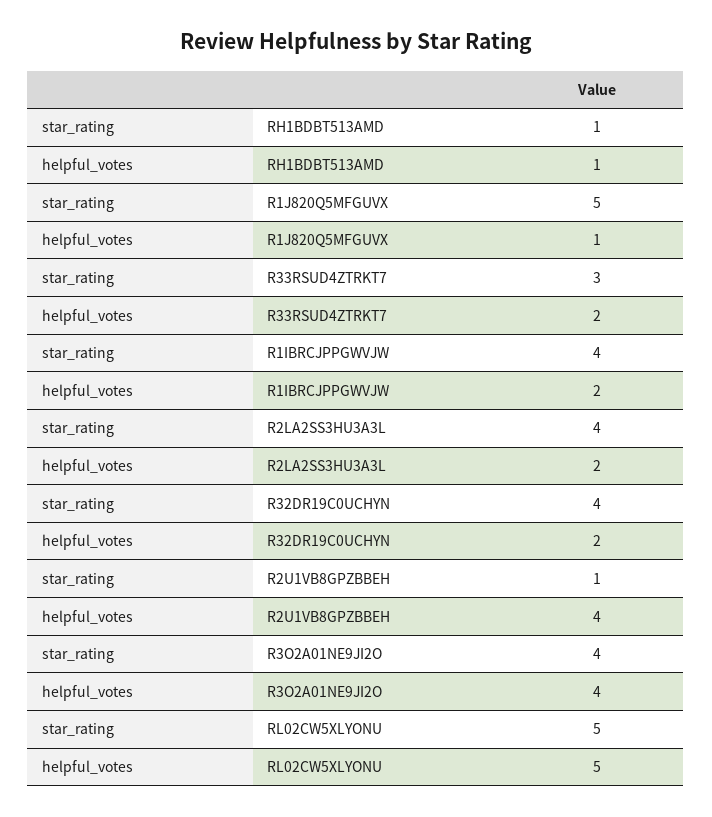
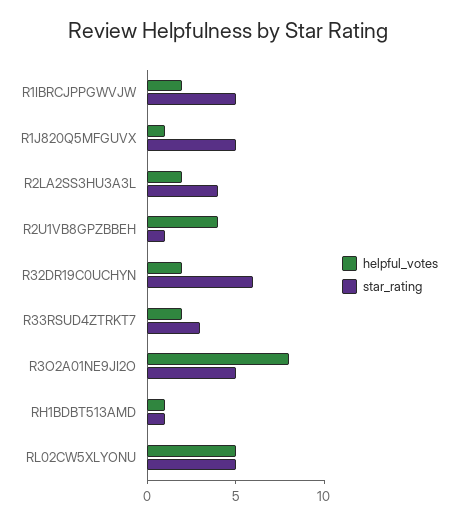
  {
    "star_rating": {
      "RH1BDBT513AMD": 1,
      "R1J820Q5MFGUVX": 5,
      "R33RSUD4ZTRKT7": 3,
-     "R1IBRCJPPGWVJW": 4,
+     "R1IBRCJPPGWVJW": 5,
      "R2LA2SS3HU3A3L": 4,
-     "R32DR19C0UCHYN": 4,
+     "R32DR19C0UCHYN": 6,
      "R2U1VB8GPZBBEH": 1,
-     "R3O2A01NE9JI2O": 4,
+     "R3O2A01NE9JI2O": 5,
      "RL02CW5XLYONU": 5
    },
    "helpful_votes": {
      "RH1BDBT513AMD": 1,
      "R1J820Q5MFGUVX": 1,
      "R33RSUD4ZTRKT7": 2,
      "R1IBRCJPPGWVJW": 2,
      "R2LA2SS3HU3A3L": 2,
      "R32DR19C0UCHYN": 2,
      "R2U1VB8GPZBBEH": 4,
-     "R3O2A01NE9JI2O": 4,
+     "R3O2A01NE9JI2O": 8,
      "RL02CW5XLYONU": 5
    }
  }

